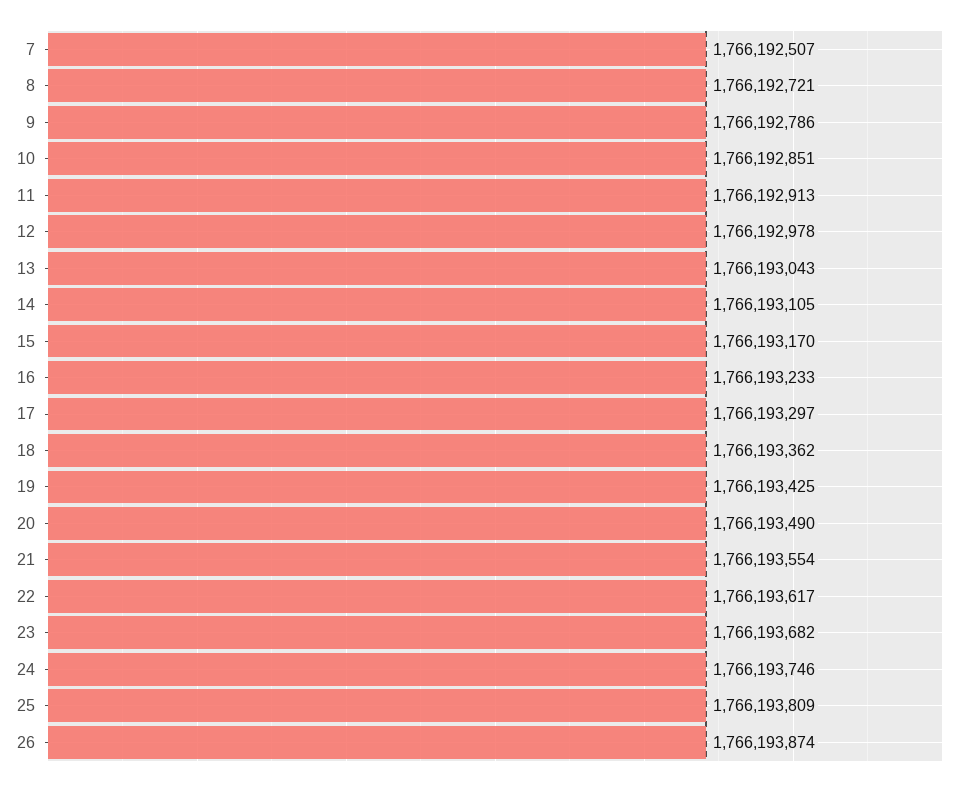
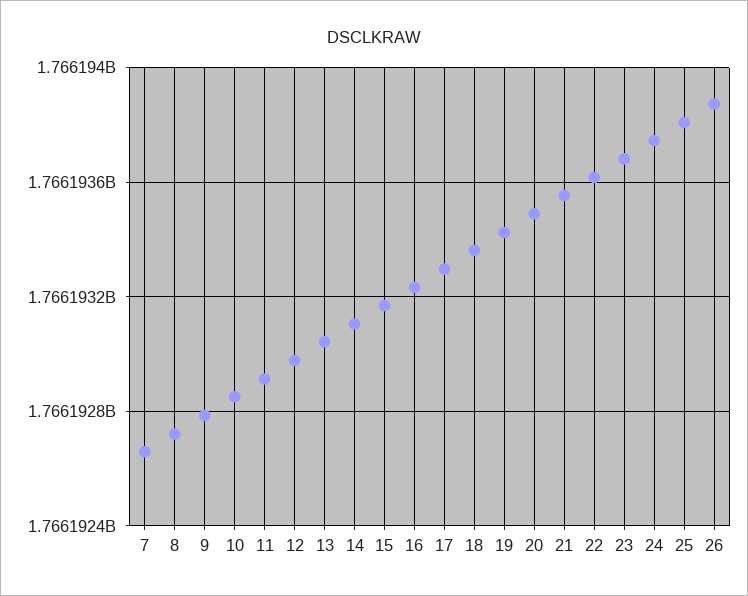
  {
-   "7": 1766192507,
+   "7": 1766192650,
    "8": 1766192721,
    "9": 1766192786,
    "10": 1766192851,
    "11": 1766192913,
    "12": 1766192978,
    "13": 1766193043,
    "14": 1766193105,
    "15": 1766193170,
    "16": 1766193233,
    "17": 1766193297,
    "18": 1766193362,
    "19": 1766193425,
    "20": 1766193490,
    "21": 1766193554,
    "22": 1766193617,
    "23": 1766193682,
    "24": 1766193746,
    "25": 1766193809,
    "26": 1766193874
  }

